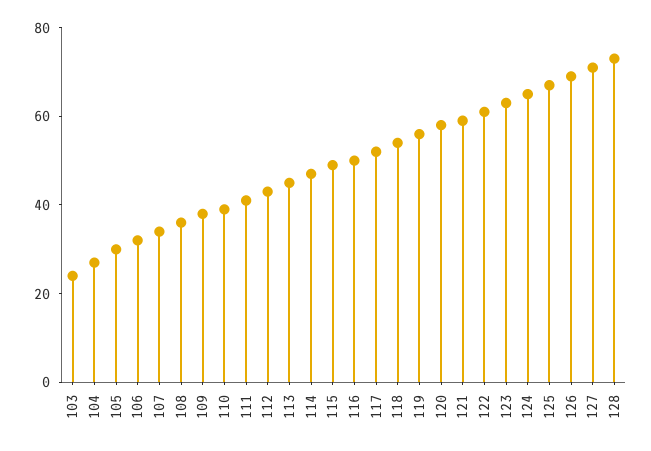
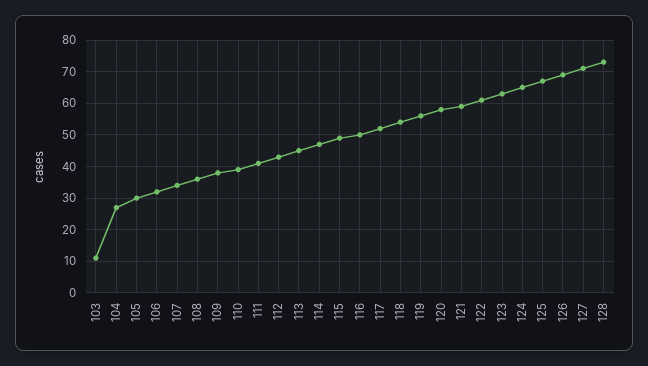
  {
-   "103": 25,
+   "103": 10,
    "104": 25,
    "105": 30,
    "106": 30,
    "107": 35,
    "108": 35,
    "109": 40,
    "110": 40,
    "111": 40,
    "112": 45,
    "113": 45,
    "114": 45,
    "115": 50,
    "116": 50,
    "117": 50,
    "118": 55,
    "119": 55,
    "120": 60,
    "121": 60,
    "122": 60,
    "123": 65,
    "124": 65,
    "125": 65,
    "126": 70,
    "127": 70,
    "128": 75
  }

